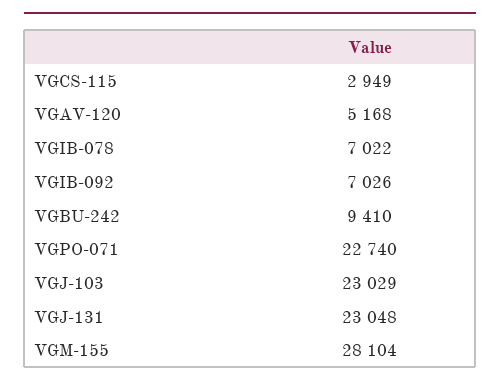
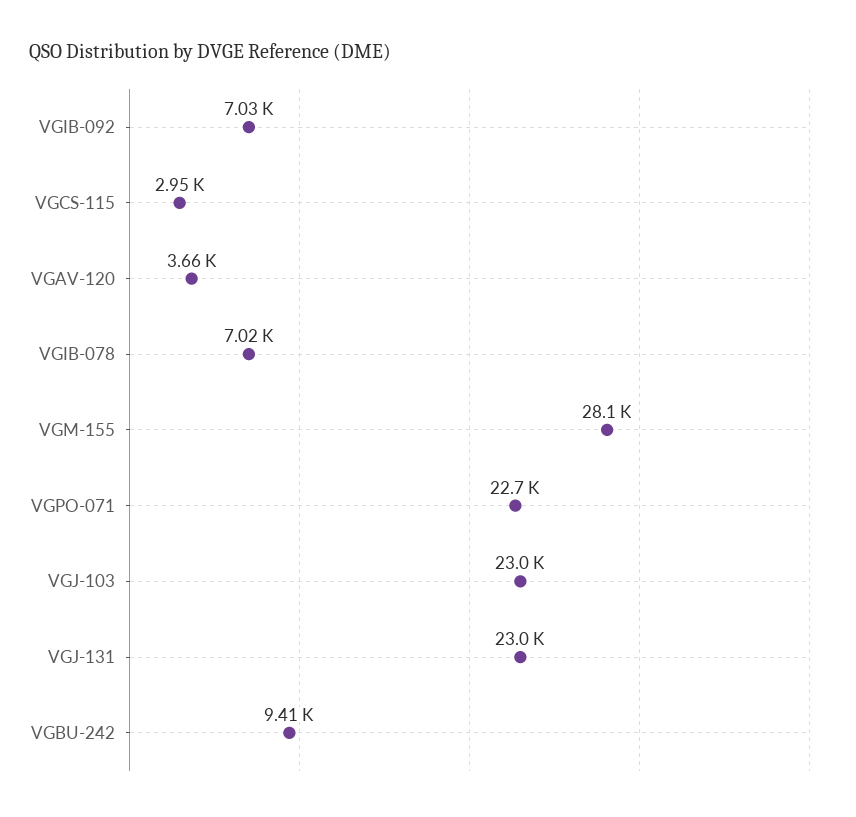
  {
    "VGCS-115": 2949,
-   "VGAV-120": 5168,
+   "VGAV-120": 3660,
    "VGIB-078": 7022,
    "VGIB-092": 7026,
    "VGBU-242": 9410,
    "VGPO-071": 22740,
    "VGJ-103": 23029,
    "VGJ-131": 23048,
    "VGM-155": 28104
  }

